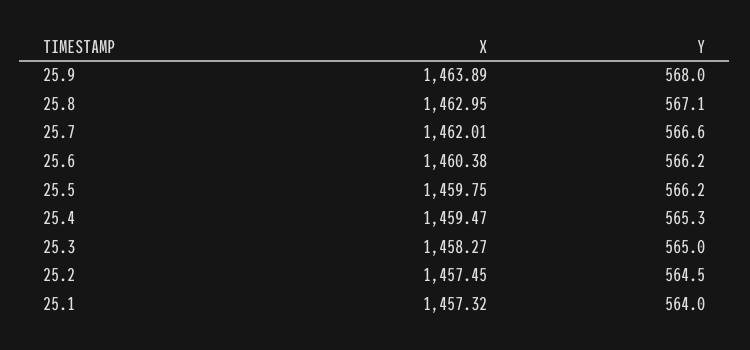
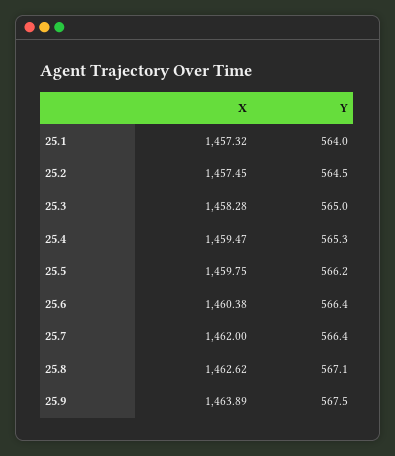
  {
    "X": {
      "25.9": 1463.89,
-     "25.8": 1462.95,
+     "25.8": 1462.62,
-     "25.7": 1462.01,
+     "25.7": 1462,
      "25.6": 1460.38,
      "25.5": 1459.75,
      "25.4": 1459.47,
-     "25.3": 1458.27,
+     "25.3": 1458.28,
      "25.2": 1457.45,
      "25.1": 1457.32
    },
    "Y": {
-     "25.9": 568,
+     "25.9": 567.5,
      "25.8": 567.1,
-     "25.7": 566.6,
+     "25.7": 566.4,
-     "25.6": 566.2,
+     "25.6": 566.4,
      "25.5": 566.2,
      "25.4": 565.3,
      "25.3": 565,
      "25.2": 564.5,
      "25.1": 564
    }
  }

